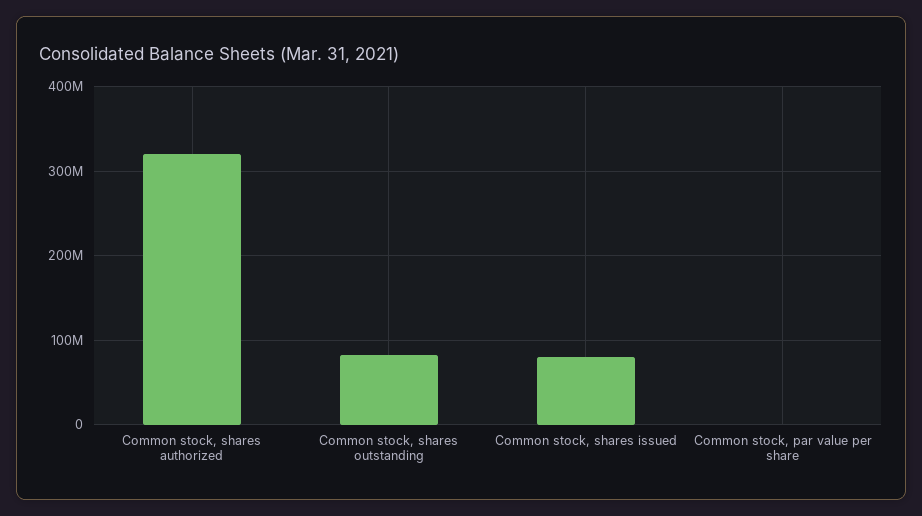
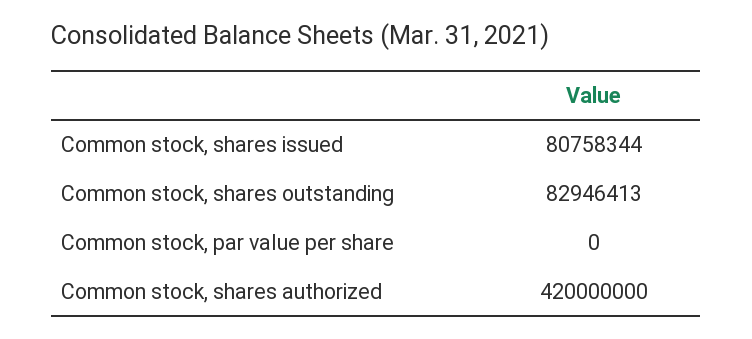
  {
-   "Common stock, shares authorized": 320000000,
+   "Common stock, shares authorized": 420000000,
    "Common stock, shares outstanding": 82946413,
    "Common stock, shares issued": 80758344,
    "Common stock, par value per share": 0
  }

